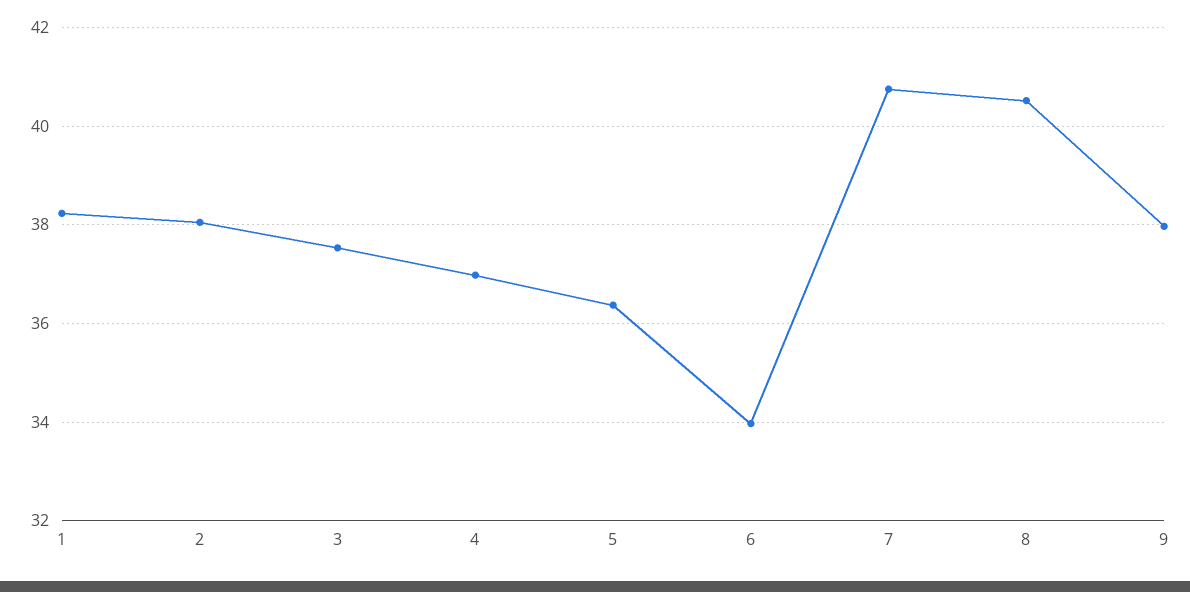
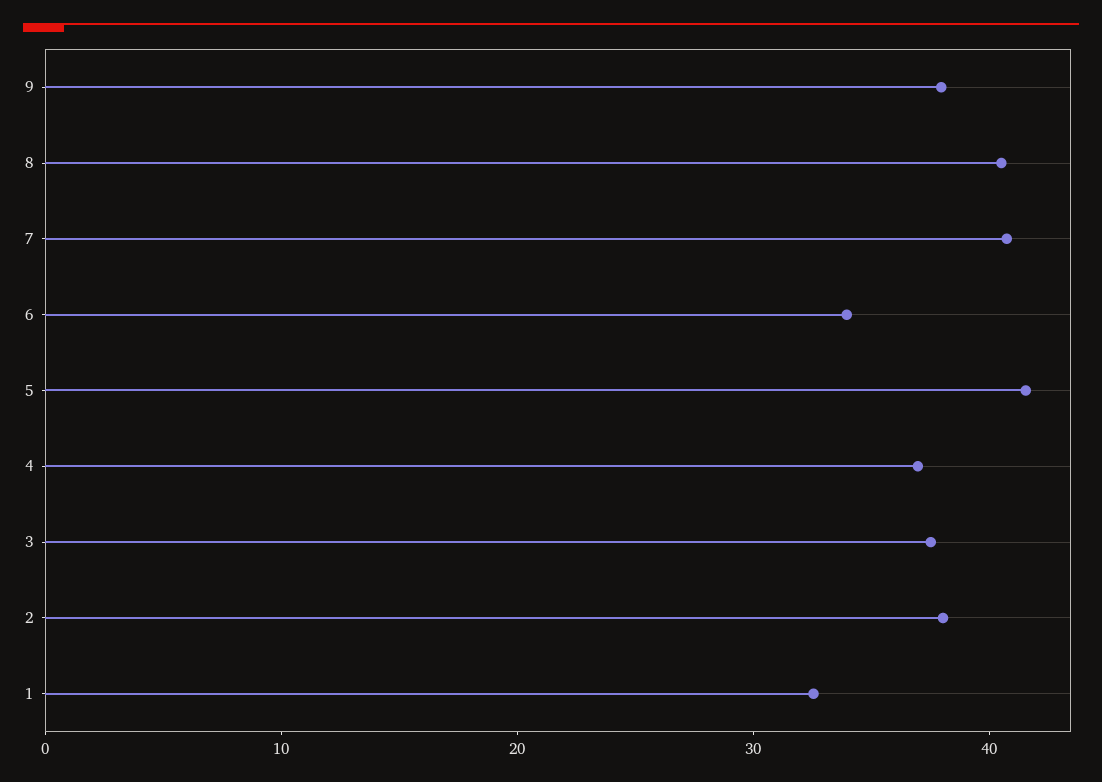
  {
-   "1": 38.2,
+   "1": 32,
    "2": 38,
    "3": 37.6,
    "4": 37,
-   "5": 36.4,
+   "5": 42,
    "6": 34,
    "7": 40.8,
    "8": 40.6,
    "9": 38
  }

